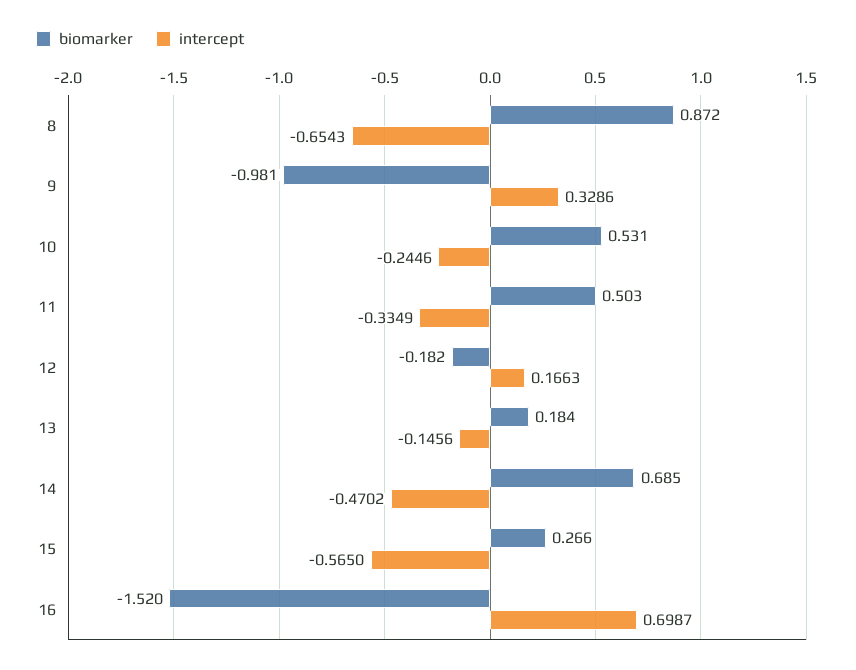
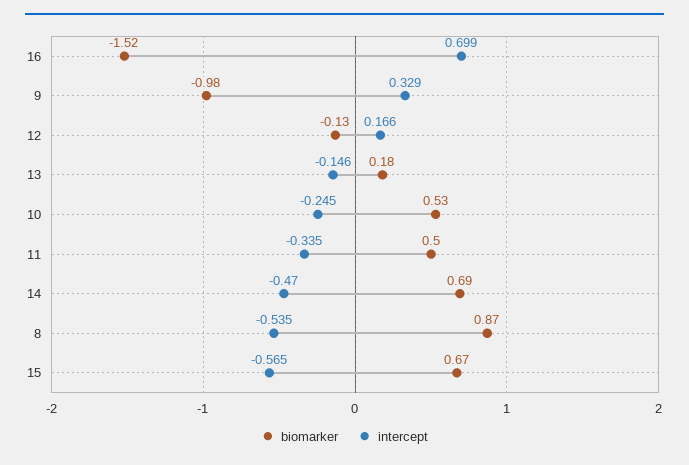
  {
    "biomarker": {
      "8": 0.872,
      "9": -0.981,
      "10": 0.531,
      "11": 0.503,
-     "12": -0.182,
+     "12": -0.13,
      "13": 0.184,
      "14": 0.685,
-     "15": 0.266,
+     "15": 0.67,
      "16": -1.52
    },
    "intercept": {
-     "8": -0.6543,
+     "8": -0.535,
      "9": 0.3286,
      "10": -0.2446,
      "11": -0.3349,
      "12": 0.1663,
      "13": -0.1456,
      "14": -0.4702,
      "15": -0.565,
      "16": 0.6987
    }
  }

